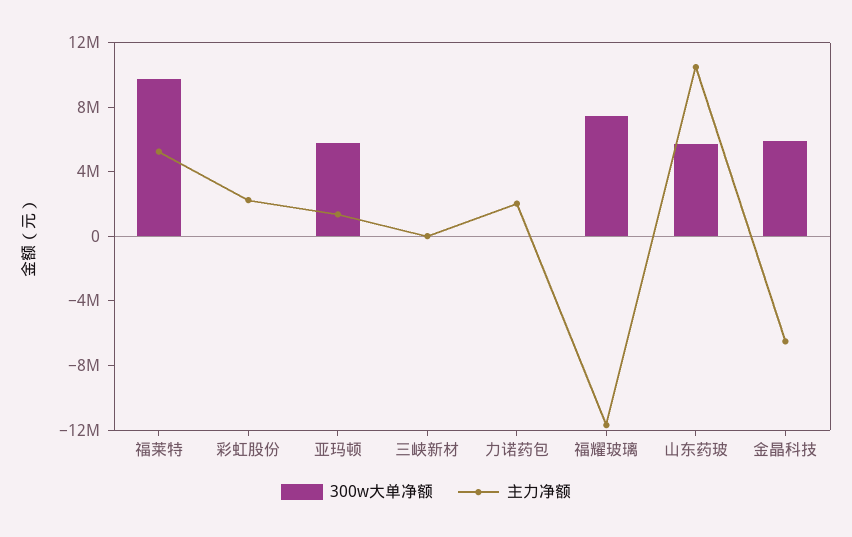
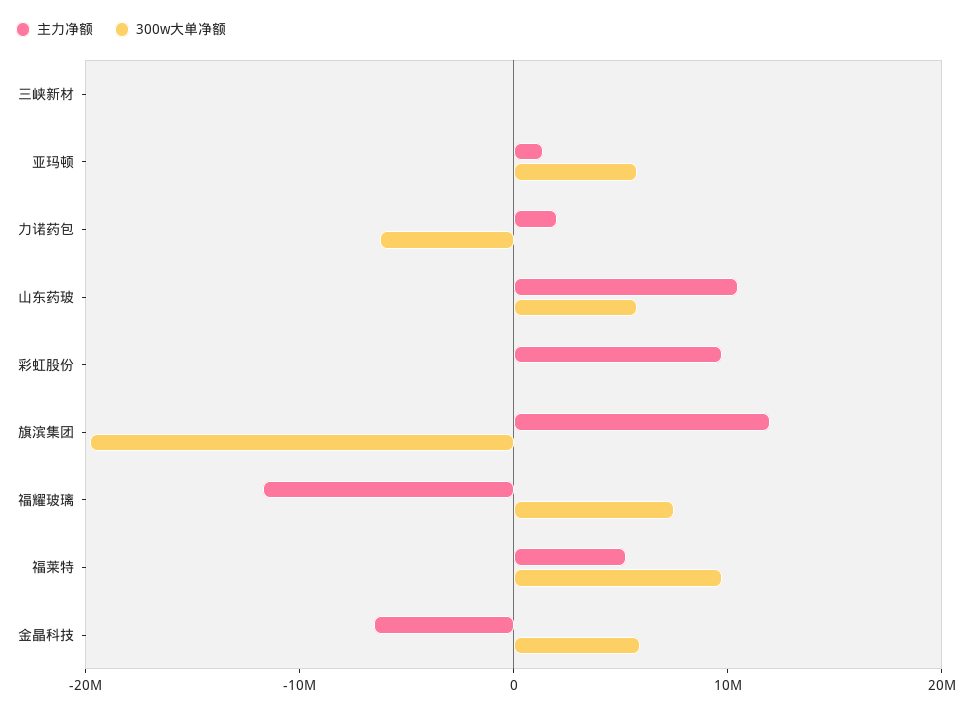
  {
    "300w大单净额": {
      "福莱特": 10000000,
      "彩虹股份": 0,
      "亚玛顿": 6000000,
      "三峡新材": 0,
-     "力诺药包": 0,
+     "力诺药包": -6000000,
      "福耀玻璃": 7000000,
      "山东药玻": 6000000,
-     "金晶科技": 6000000
+     "金晶科技": 6000000,
+     "旗滨集团": -20000000
    },
    "主力净额": {
      "福莱特": 5000000,
-     "彩虹股份": 2000000,
+     "彩虹股份": 10000000,
      "亚玛顿": 1000000,
      "三峡新材": 0,
      "力诺药包": 2000000,
      "福耀玻璃": -12000000,
      "山东药玻": 10000000,
-     "金晶科技": -6000000
+     "金晶科技": -6000000,
+     "旗滨集团": 12000000
    }
  }

